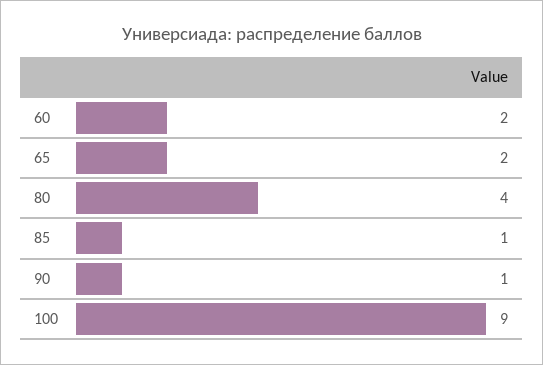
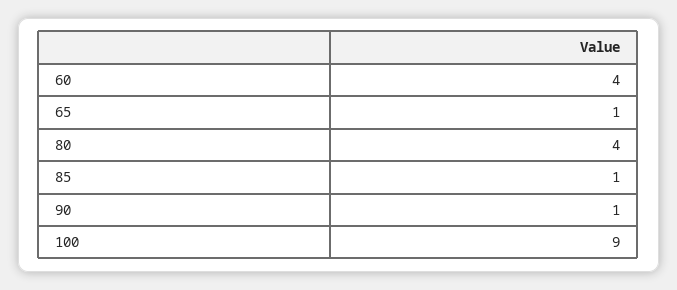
  {
-   "60": 2,
+   "60": 4,
-   "65": 2,
+   "65": 1,
    "80": 4,
    "85": 1,
    "90": 1,
    "100": 9
  }

